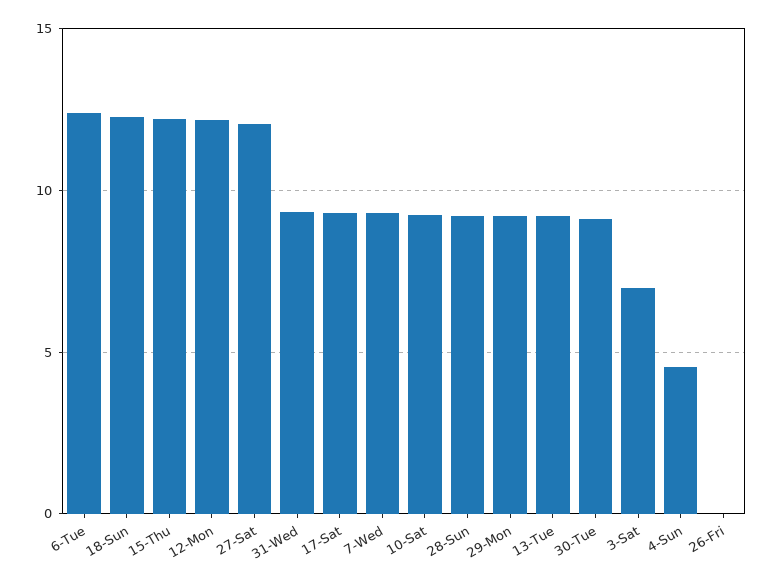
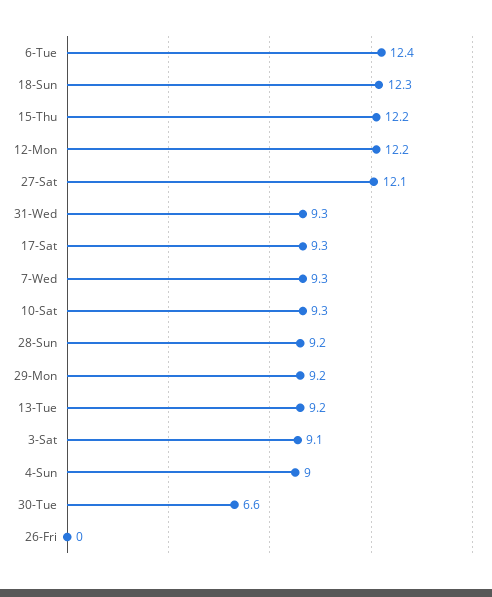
  {
    "6-Tue": 12.4,
    "18-Sun": 12.3,
    "15-Thu": 12.2,
    "12-Mon": 12.2,
    "27-Sat": 12.1,
    "31-Wed": 9.3,
    "17-Sat": 9.3,
    "7-Wed": 9.3,
    "10-Sat": 9.3,
    "28-Sun": 9.2,
    "29-Mon": 9.2,
    "13-Tue": 9.2,
-   "30-Tue": 9,
+   "30-Tue": 6.6,
-   "3-Sat": 7,
+   "3-Sat": 9.1,
-   "4-Sun": 4.5,
+   "4-Sun": 9,
    "26-Fri": 0
  }

